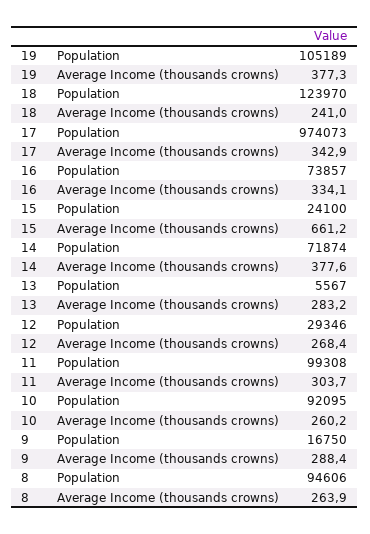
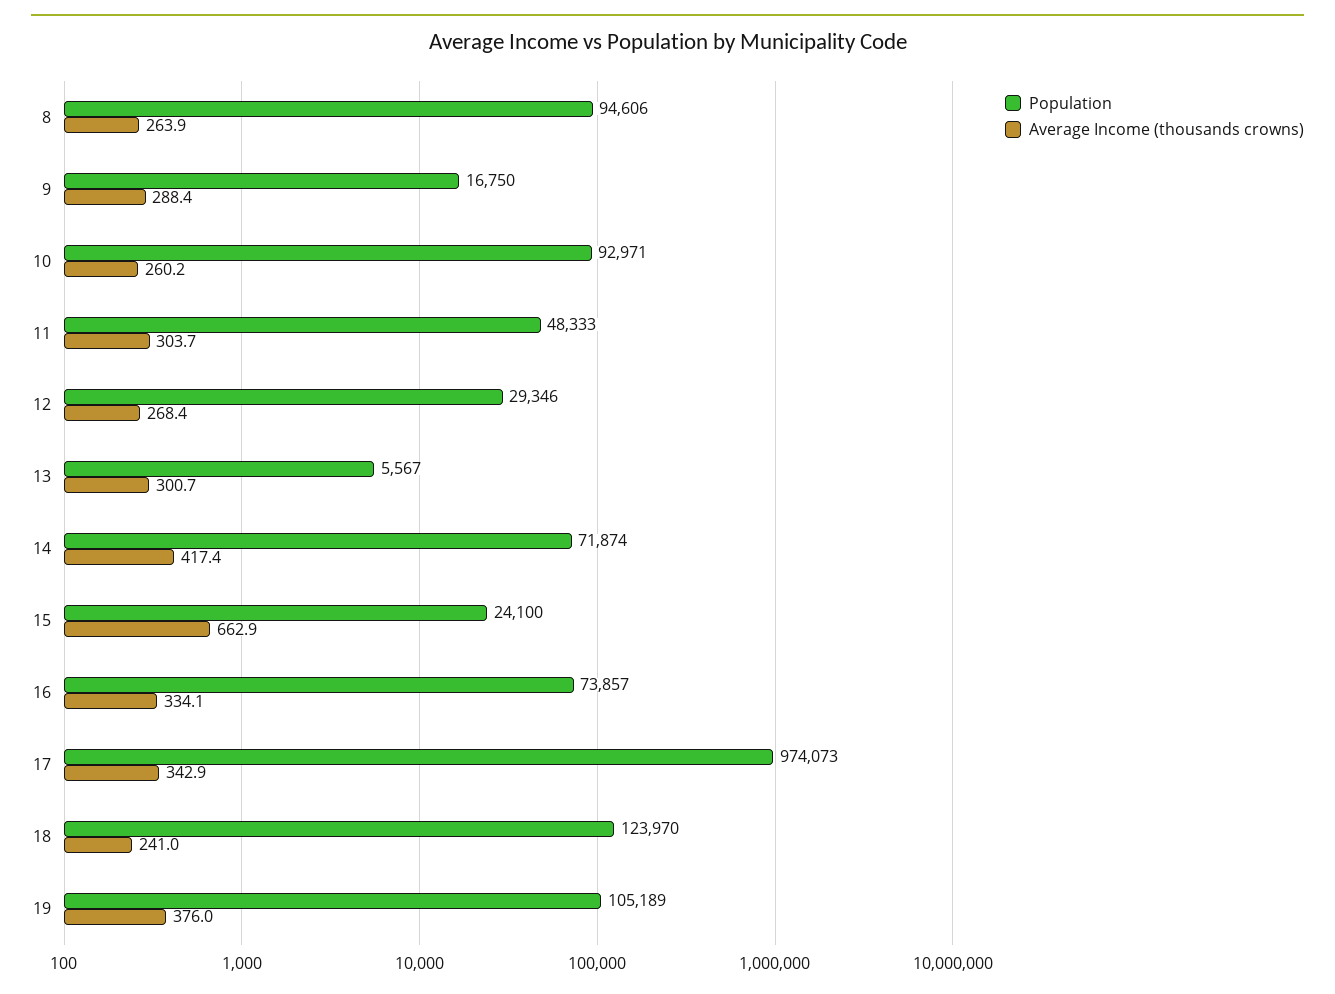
  {
    "Population": {
      "19": 105189,
      "18": 123970,
      "17": 974073,
      "16": 73857,
      "15": 24100,
      "14": 71874,
      "13": 5567,
      "12": 29346,
-     "11": 99308,
+     "11": 48333,
-     "10": 92095,
+     "10": 92971,
      "9": 16750,
      "8": 94606
    },
    "Average Income (thousands crowns)": {
-     "19": 377.3,
+     "19": 376,
      "18": 241,
      "17": 342.9,
      "16": 334.1,
-     "15": 661.2,
+     "15": 662.9,
-     "14": 377.6,
+     "14": 417.4,
-     "13": 283.2,
+     "13": 300.7,
      "12": 268.4,
      "11": 303.7,
      "10": 260.2,
      "9": 288.4,
      "8": 263.9
    }
  }

